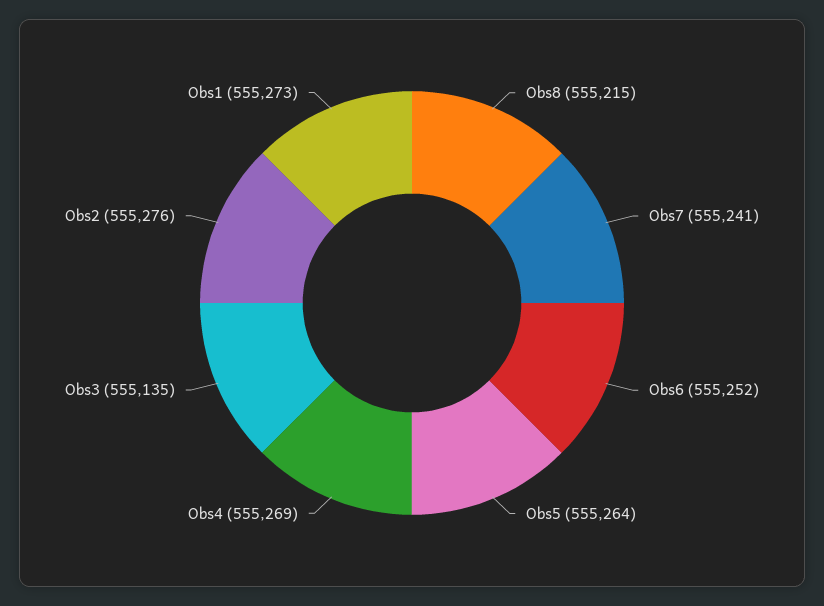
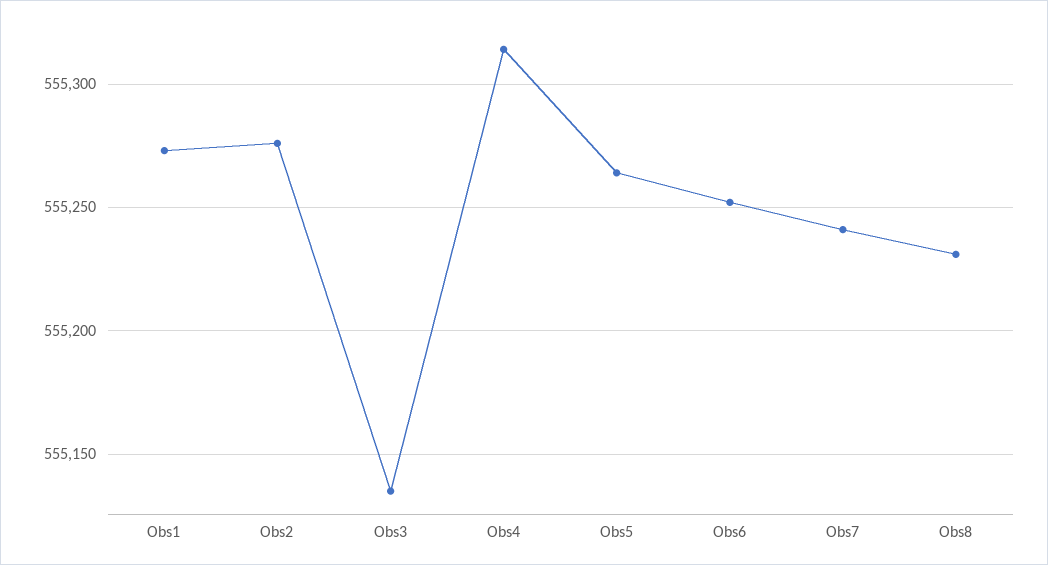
  {
-   "Obs8": 555215,
+   "Obs8": 555230,
    "Obs7": 555241,
    "Obs6": 555252,
    "Obs5": 555264,
-   "Obs4": 555269,
+   "Obs4": 555315,
    "Obs3": 555135,
    "Obs2": 555276,
    "Obs1": 555273
  }

